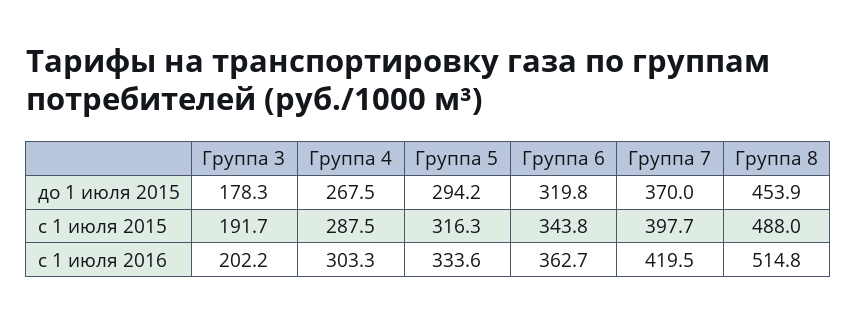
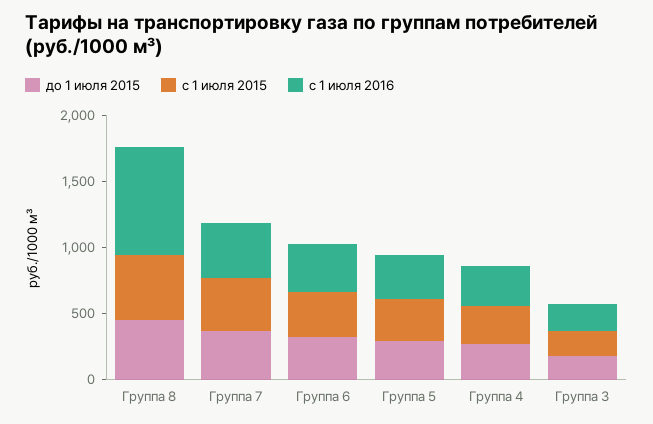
  {
    "до 1 июля 2015": {
      "Группа 3": 178.3,
      "Группа 4": 267.5,
      "Группа 5": 294.2,
      "Группа 6": 319.8,
      "Группа 7": 370,
      "Группа 8": 453.9
    },
    "с 1 июля 2015": {
      "Группа 3": 191.7,
      "Группа 4": 287.5,
      "Группа 5": 316.3,
      "Группа 6": 343.8,
      "Группа 7": 397.7,
      "Группа 8": 488
    },
    "с 1 июля 2016": {
      "Группа 3": 202.2,
      "Группа 4": 303.3,
      "Группа 5": 333.6,
      "Группа 6": 362.7,
      "Группа 7": 419.5,
-     "Группа 8": 514.8
+     "Группа 8": 800
    }
  }

